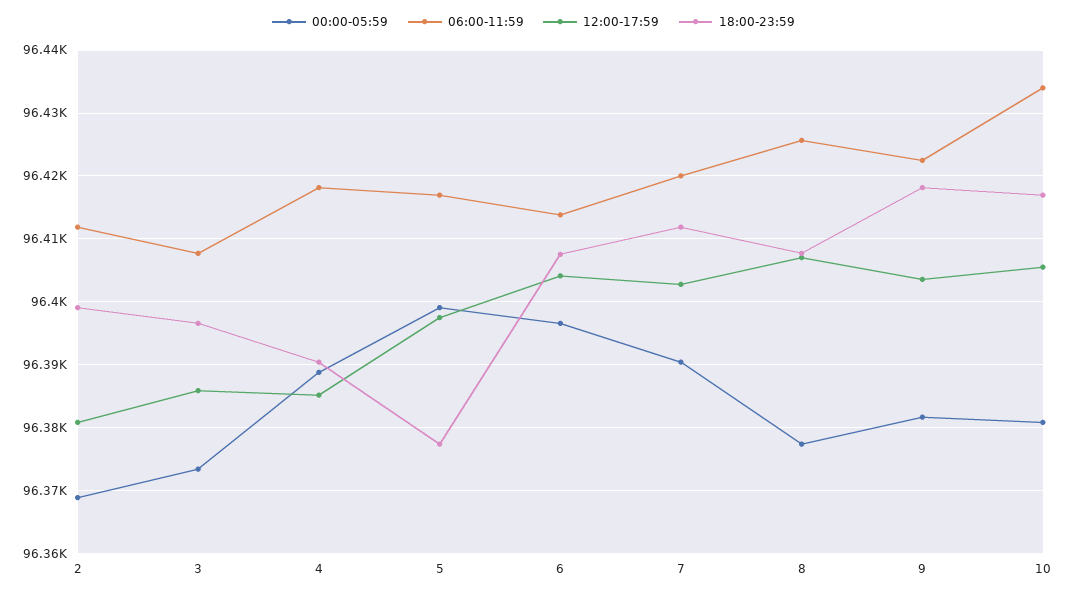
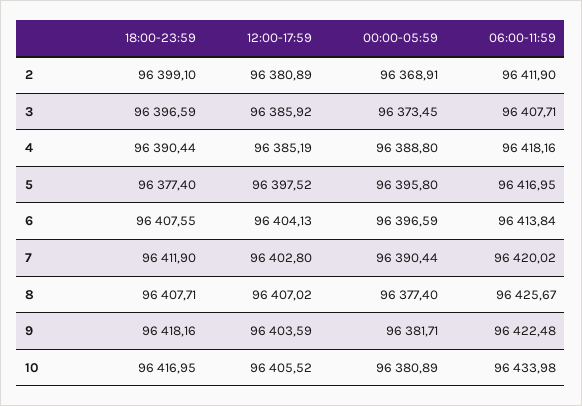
  {
    "00:00-05:59": {
      "2": 96368.91,
      "3": 96373.45,
      "4": 96388.8,
-     "5": 96399,
+     "5": 96395.8,
      "6": 96396.59,
      "7": 96390.44,
      "8": 96377.4,
      "9": 96381.71,
      "10": 96380.89
    },
    "06:00-11:59": {
      "2": 96411.9,
      "3": 96407.71,
      "4": 96418.16,
      "5": 96416.95,
      "6": 96413.84,
      "7": 96420.02,
      "8": 96425.67,
      "9": 96422.48,
      "10": 96433.98
    },
    "12:00-17:59": {
      "2": 96380.89,
      "3": 96385.92,
      "4": 96385.19,
      "5": 96397.52,
      "6": 96404.13,
      "7": 96402.8,
      "8": 96407.02,
      "9": 96403.59,
      "10": 96405.52
    },
    "18:00-23:59": {
      "2": 96399.1,
      "3": 96396.59,
      "4": 96390.44,
      "5": 96377.4,
      "6": 96407.55,
      "7": 96411.9,
      "8": 96407.71,
      "9": 96418.16,
      "10": 96416.95
    }
  }

